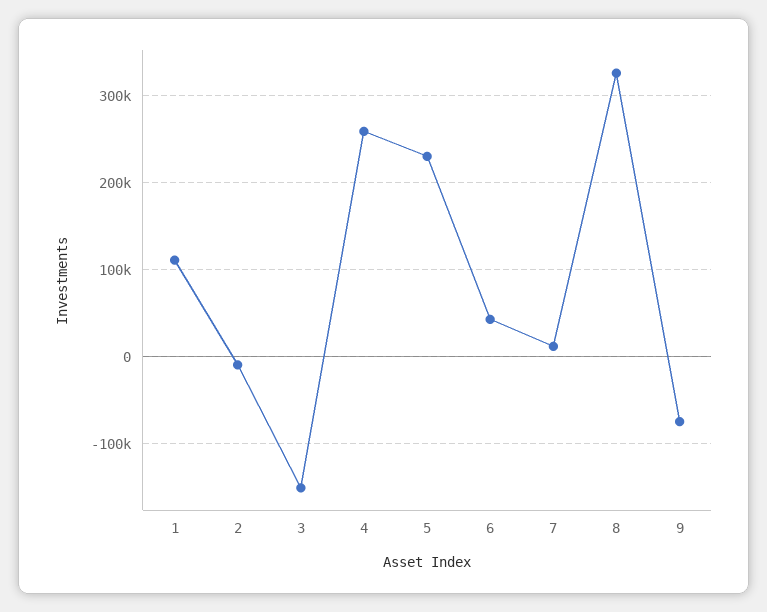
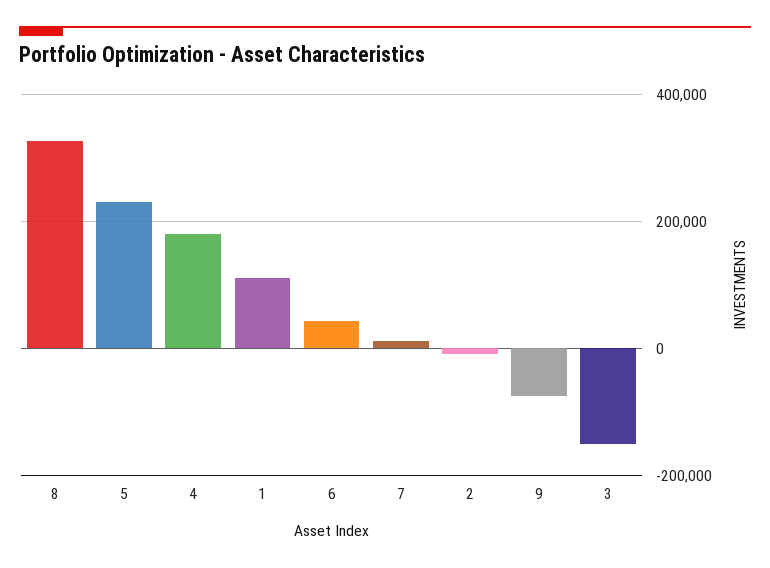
  {
    "1": 110000,
    "2": -10000,
    "3": -150000,
-   "4": 260000,
+   "4": 180000,
    "5": 230000,
    "6": 40000,
    "7": 10000,
    "8": 330000,
    "9": -70000
  }

